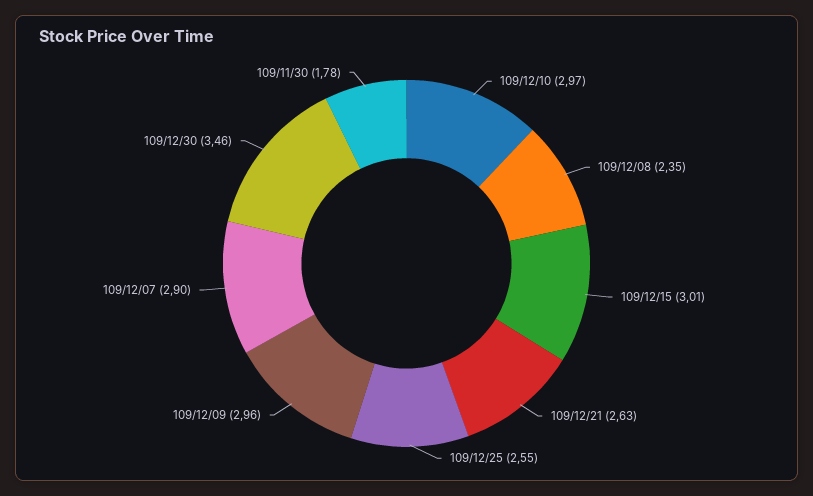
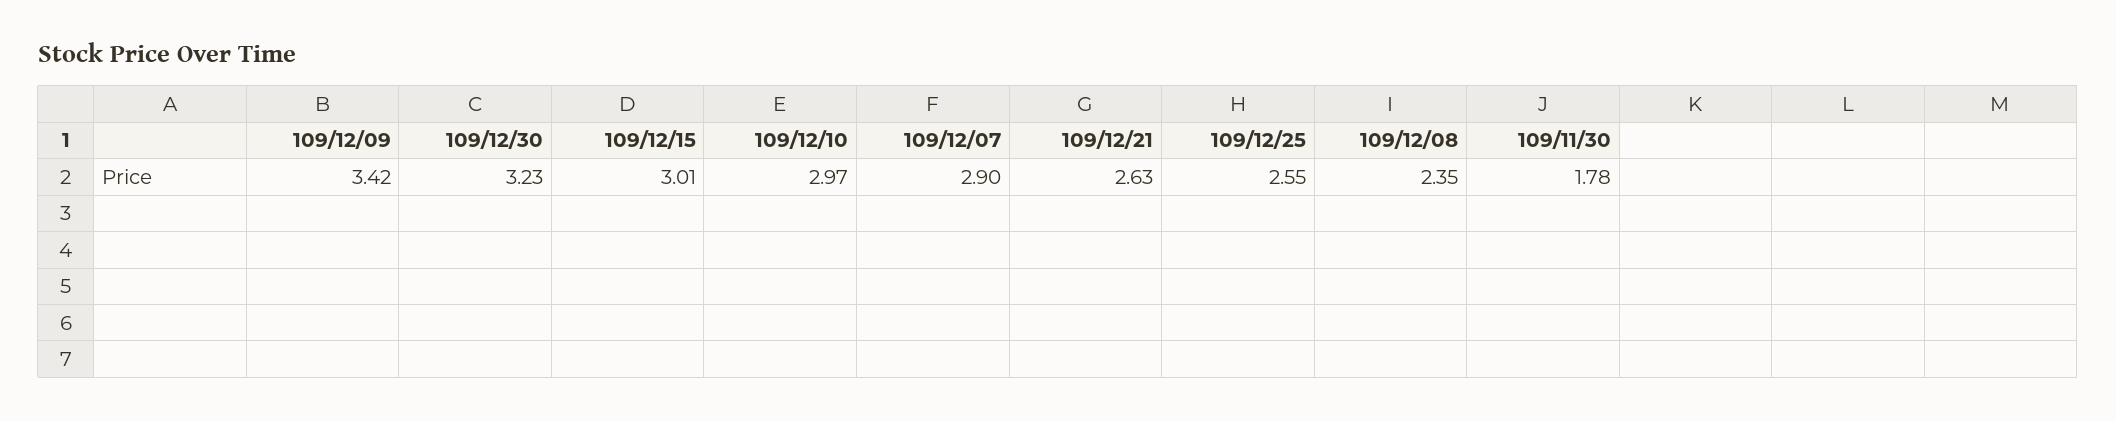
  {
    "109/12/10": 2.97,
    "109/12/08": 2.35,
    "109/12/15": 3.01,
    "109/12/21": 2.63,
    "109/12/25": 2.55,
-   "109/12/09": 2.96,
+   "109/12/09": 3.42,
    "109/12/07": 2.9,
-   "109/12/30": 3.46,
+   "109/12/30": 3.23,
    "109/11/30": 1.78
  }

